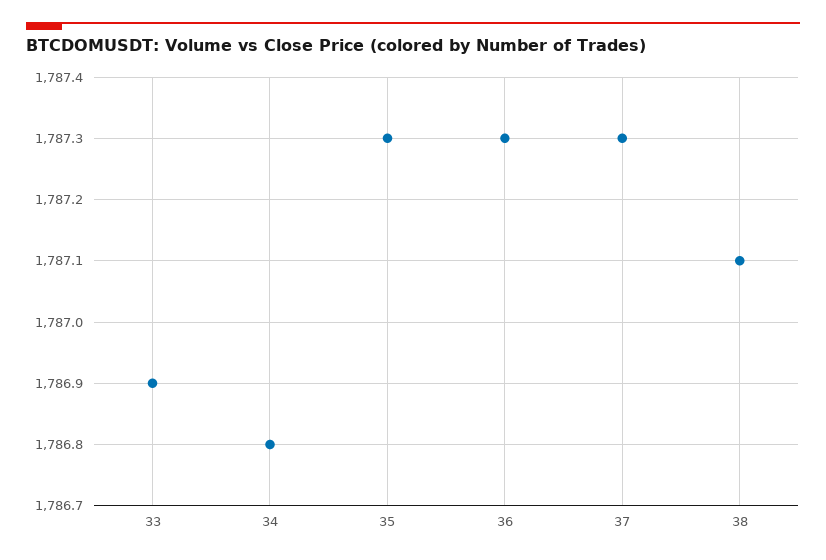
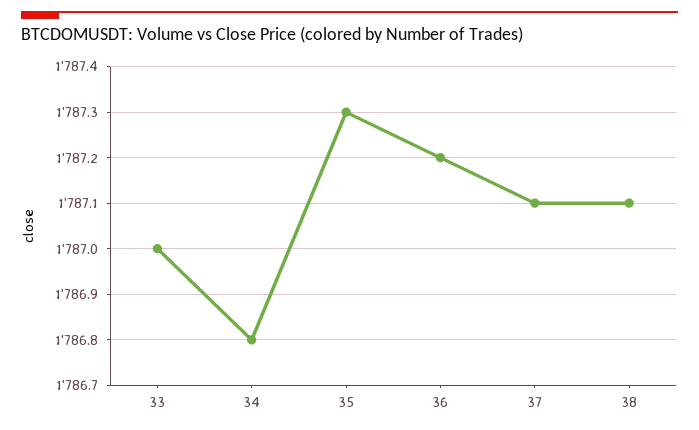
  {
-   "33": 1786.9,
+   "33": 1787,
    "34": 1786.8,
    "35": 1787.3,
-   "36": 1787.3,
+   "36": 1787.2,
-   "37": 1787.3,
+   "37": 1787.1,
    "38": 1787.1
  }

